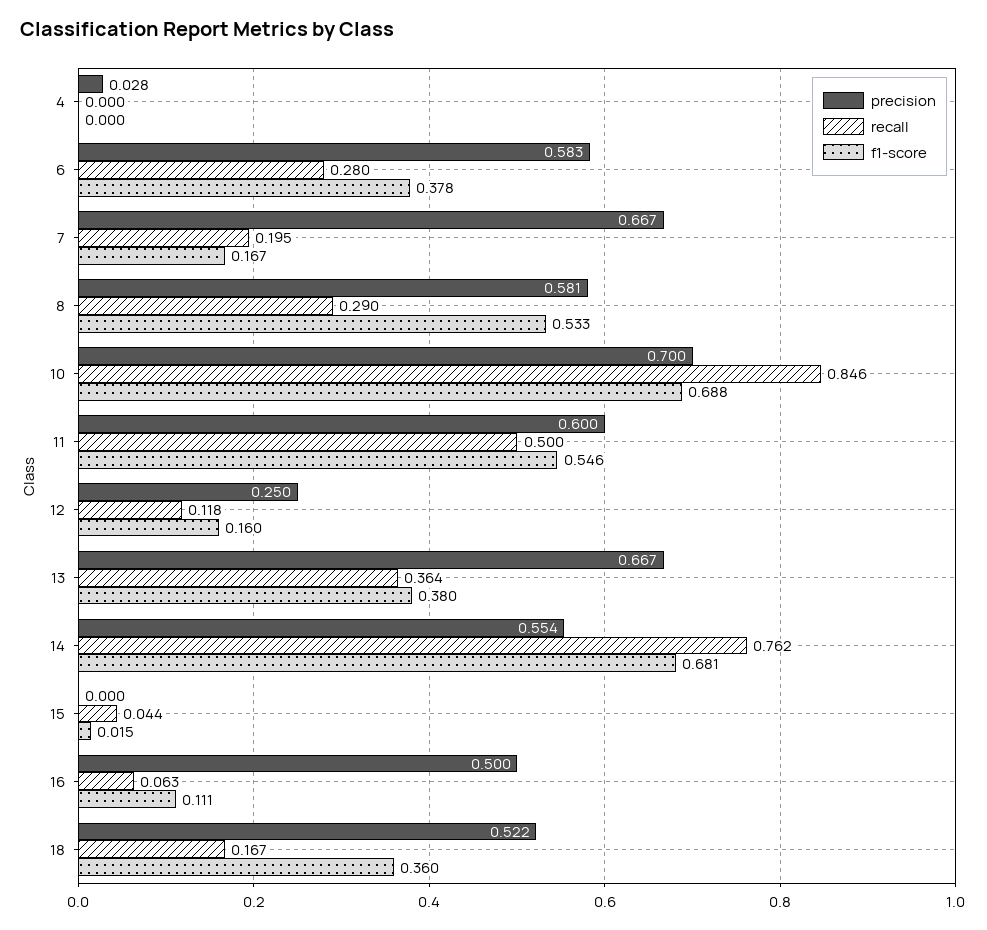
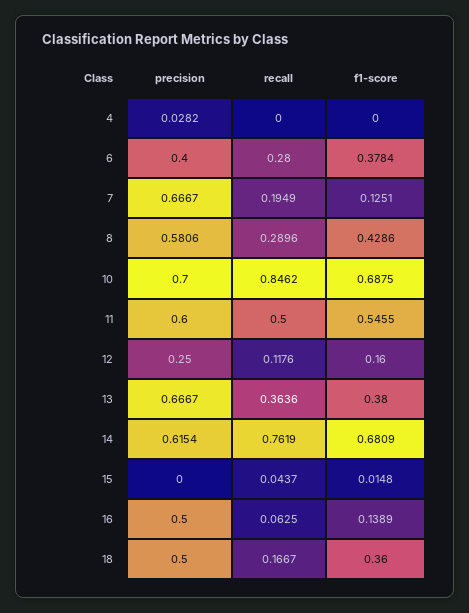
  {
    "precision": {
      "4": 0.0282,
-     "6": 0.583,
+     "6": 0.4,
      "7": 0.6667,
      "8": 0.5806,
      "10": 0.7,
      "11": 0.6,
      "12": 0.25,
      "13": 0.6667,
-     "14": 0.554,
+     "14": 0.6154,
      "15": 0,
      "16": 0.5,
-     "18": 0.522
+     "18": 0.5
    },
    "recall": {
      "4": 0,
      "6": 0.28,
      "7": 0.1949,
      "8": 0.2896,
      "10": 0.8462,
      "11": 0.5,
      "12": 0.1176,
      "13": 0.3636,
      "14": 0.7619,
      "15": 0.0437,
      "16": 0.0625,
      "18": 0.1667
    },
    "f1-score": {
      "4": 0,
      "6": 0.3784,
-     "7": 0.167,
+     "7": 0.1251,
-     "8": 0.533,
+     "8": 0.4286,
      "10": 0.6875,
      "11": 0.5455,
      "12": 0.16,
      "13": 0.38,
      "14": 0.6809,
      "15": 0.0148,
-     "16": 0.111,
+     "16": 0.1389,
      "18": 0.36
    }
  }

